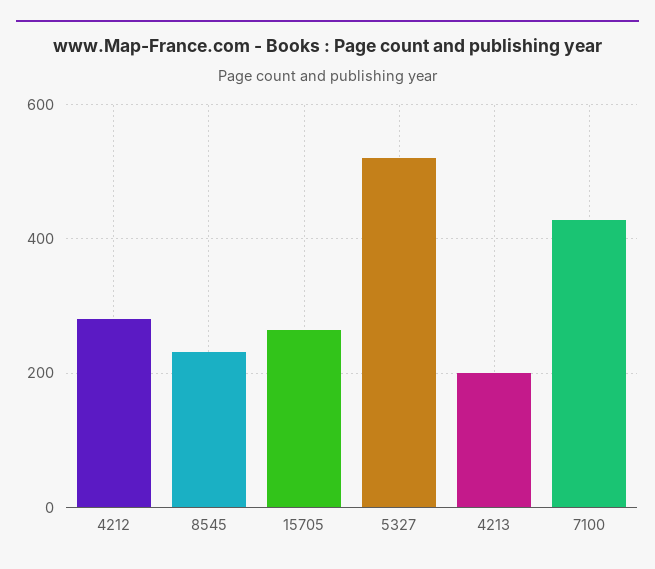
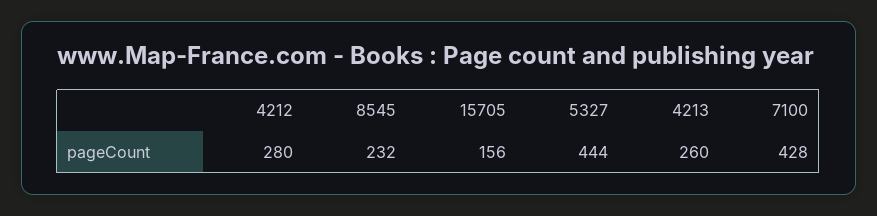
  {
    "4212": 280,
    "8545": 232,
-   "15705": 260,
+   "15705": 156,
-   "5327": 520,
+   "5327": 444,
-   "4213": 200,
+   "4213": 260,
    "7100": 428
  }

